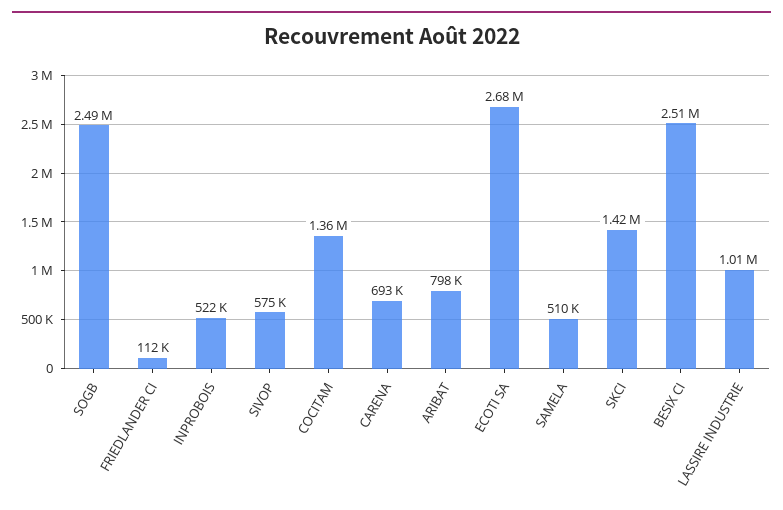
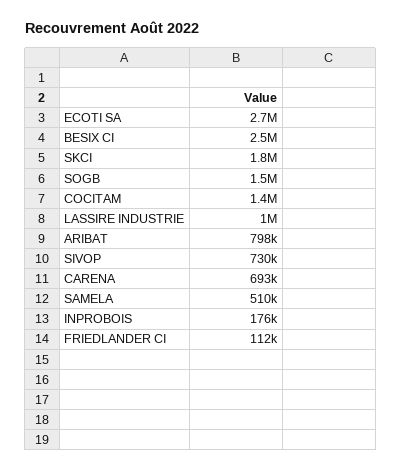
  {
-   "SOGB": 2490000,
+   "SOGB": 1500000,
    "FRIEDLANDER CI": 112000,
-   "INPROBOIS": 522000,
+   "INPROBOIS": 176000,
-   "SIVOP": 575000,
+   "SIVOP": 730000,
    "COCITAM": 1360000,
    "CARENA": 693000,
    "ARIBAT": 798000,
    "ECOTI SA": 2680000,
    "SAMELA": 510000,
-   "SKCI": 1420000,
+   "SKCI": 1800000,
    "BESIX CI": 2510000,
    "LASSIRE INDUSTRIE": 1010000
  }

